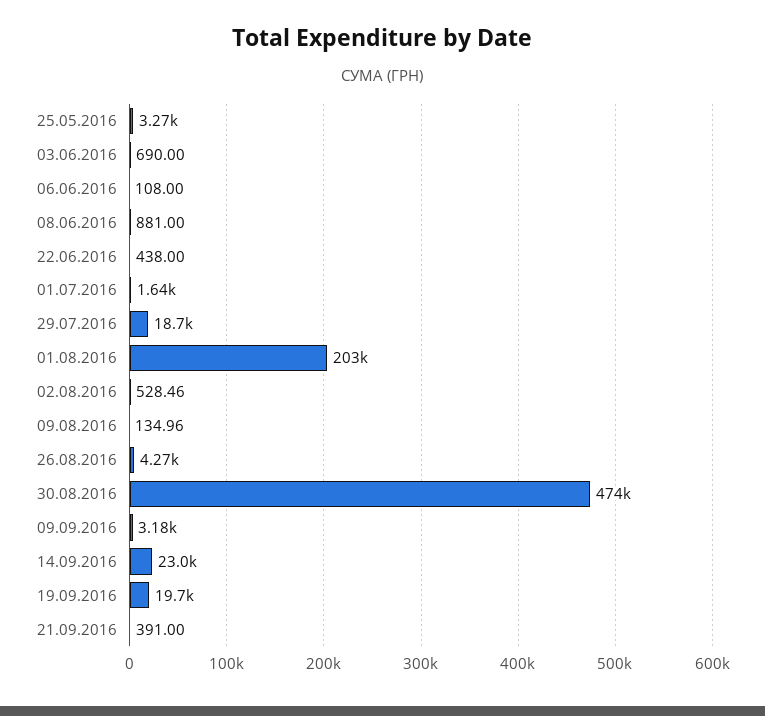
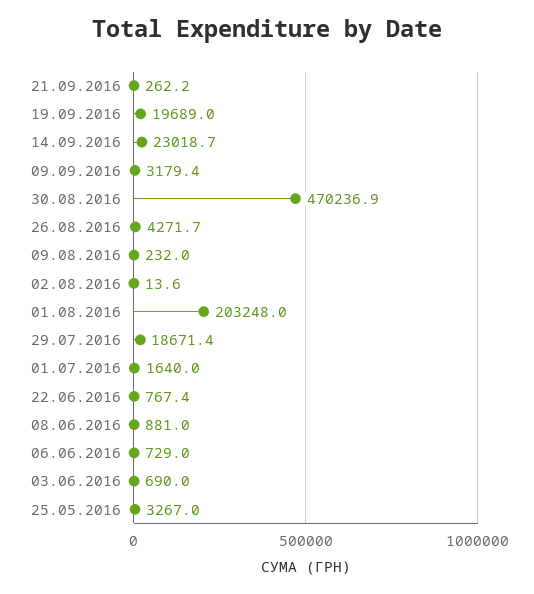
  {
    "25.05.2016": 3267,
    "03.06.2016": 690,
-   "06.06.2016": 108,
+   "06.06.2016": 729,
    "08.06.2016": 881,
-   "22.06.2016": 438,
+   "22.06.2016": 767.4,
    "01.07.2016": 1640,
    "29.07.2016": 18671.4,
    "01.08.2016": 203248,
-   "02.08.2016": 528.46,
+   "02.08.2016": 13.6,
-   "09.08.2016": 134.96,
+   "09.08.2016": 232,
    "26.08.2016": 4271.7,
-   "30.08.2016": 474000,
+   "30.08.2016": 470236.9,
    "09.09.2016": 3179.4,
    "14.09.2016": 23018.7,
    "19.09.2016": 19689,
-   "21.09.2016": 391
+   "21.09.2016": 262.2
  }

